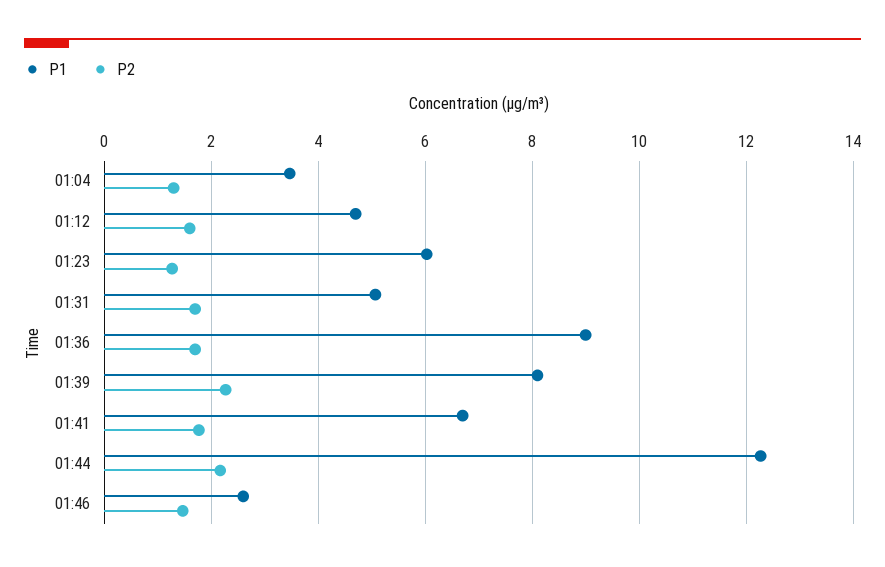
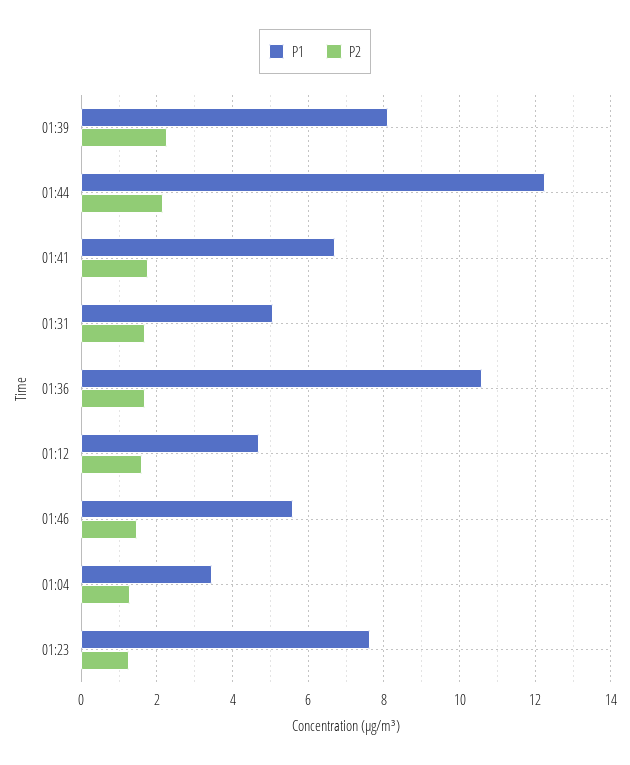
  {
    "P1": {
      "01:04": 3.4,
      "01:12": 4.8,
-     "01:23": 6,
+     "01:23": 7.6,
      "01:31": 5,
-     "01:36": 9,
+     "01:36": 10.6,
      "01:39": 8.2,
      "01:41": 6.8,
      "01:44": 12.2,
-     "01:46": 2.6
+     "01:46": 5.6
    },
    "P2": {
      "01:04": 1.4,
      "01:12": 1.6,
      "01:23": 1.2,
      "01:31": 1.8,
      "01:36": 1.8,
      "01:39": 2.2,
      "01:41": 1.8,
      "01:44": 2.2,
      "01:46": 1.4
    }
  }

